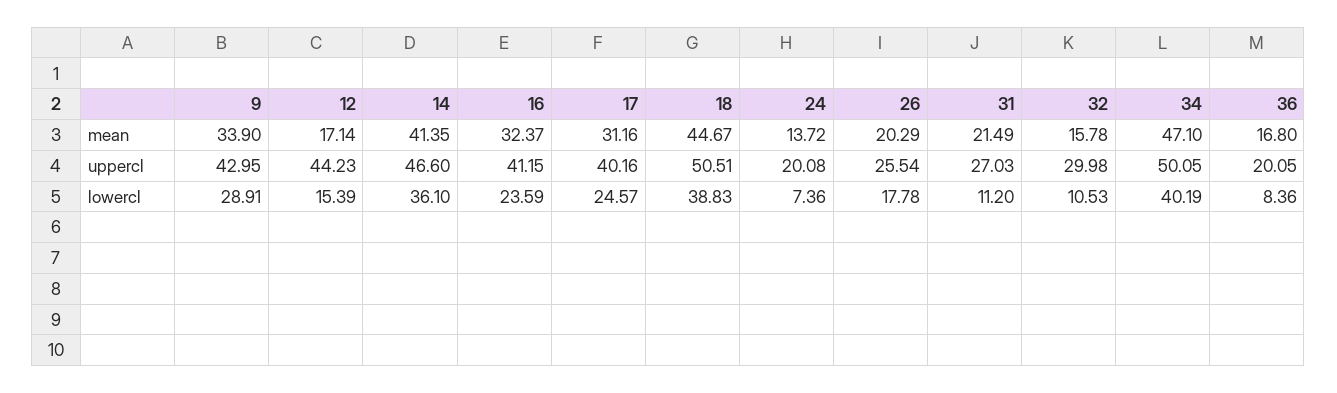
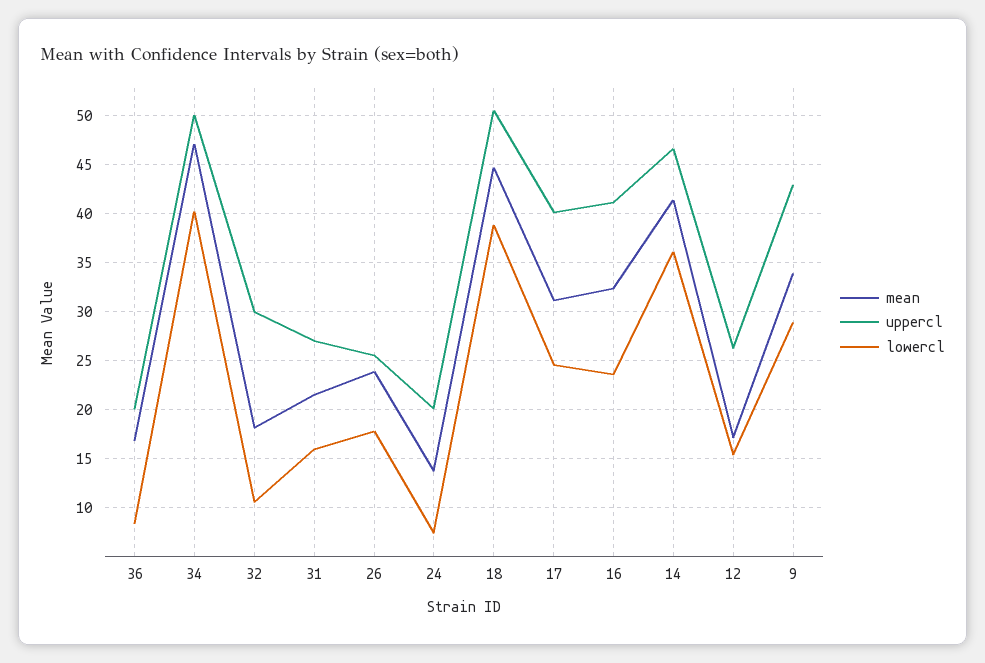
  {
    "mean": {
      "9": 33.9,
      "12": 17.14,
      "14": 41.35,
      "16": 32.37,
      "17": 31.16,
      "18": 44.67,
      "24": 13.72,
-     "26": 20.29,
+     "26": 24,
      "31": 21.49,
-     "32": 15.78,
+     "32": 18,
      "34": 47.1,
      "36": 16.8
    },
    "uppercl": {
      "9": 42.95,
-     "12": 44.23,
+     "12": 26,
      "14": 46.6,
      "16": 41.15,
      "17": 40.16,
      "18": 50.51,
      "24": 20.08,
      "26": 25.54,
      "31": 27.03,
      "32": 29.98,
      "34": 50.05,
      "36": 20.05
    },
    "lowercl": {
      "9": 28.91,
      "12": 15.39,
      "14": 36.1,
      "16": 23.59,
      "17": 24.57,
      "18": 38.83,
      "24": 7.36,
      "26": 17.78,
-     "31": 11.2,
+     "31": 16,
      "32": 10.53,
      "34": 40.19,
      "36": 8.36
    }
  }

